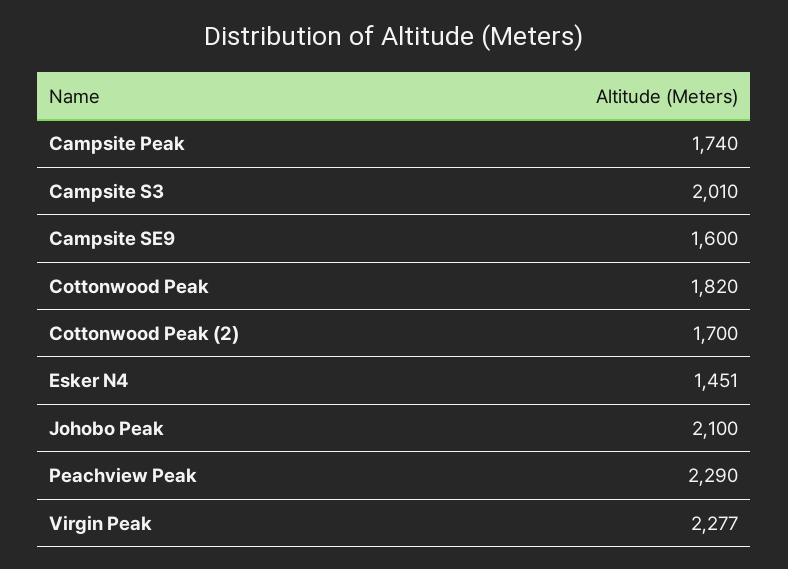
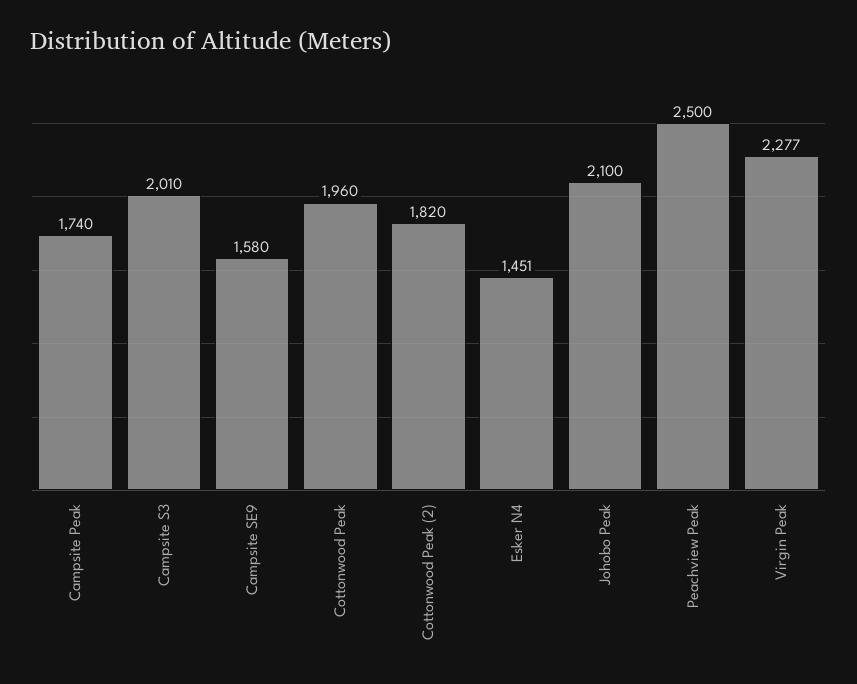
  {
    "Campsite Peak": 1740,
    "Campsite S3": 2010,
-   "Campsite SE9": 1600,
+   "Campsite SE9": 1580,
-   "Cottonwood Peak": 1820,
+   "Cottonwood Peak": 1960,
-   "Cottonwood Peak (2)": 1700,
+   "Cottonwood Peak (2)": 1820,
    "Esker N4": 1451,
    "Johobo Peak": 2100,
-   "Peachview Peak": 2290,
+   "Peachview Peak": 2500,
    "Virgin Peak": 2277
  }

